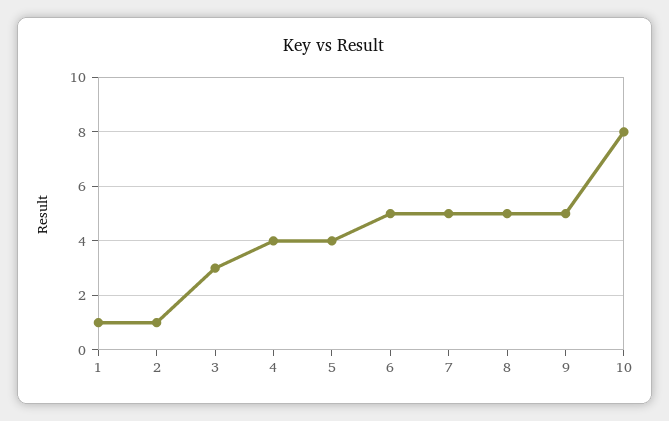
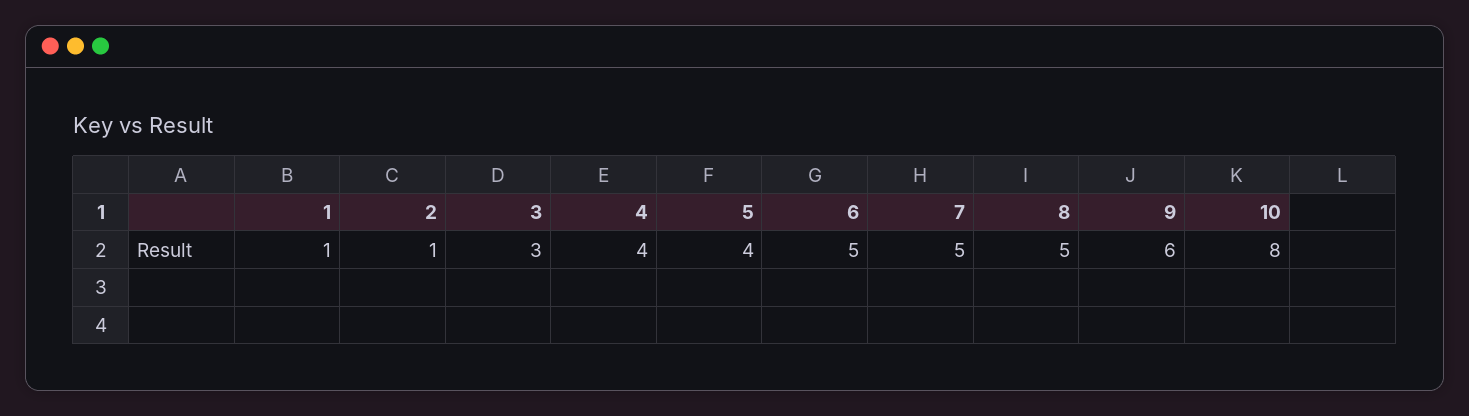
  {
    "1": 1,
    "2": 1,
    "3": 3,
    "4": 4,
    "5": 4,
    "6": 5,
    "7": 5,
    "8": 5,
-   "9": 5,
+   "9": 6,
    "10": 8
  }

